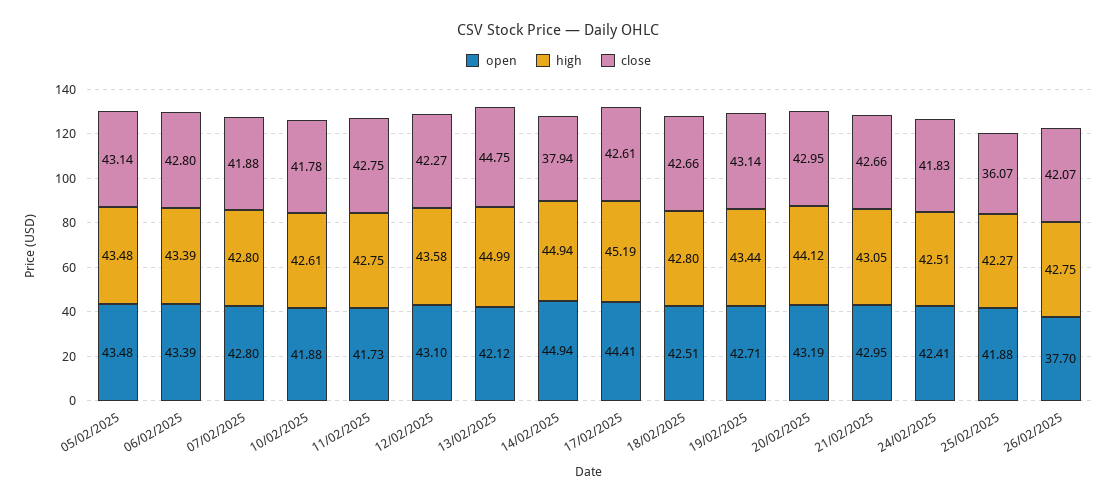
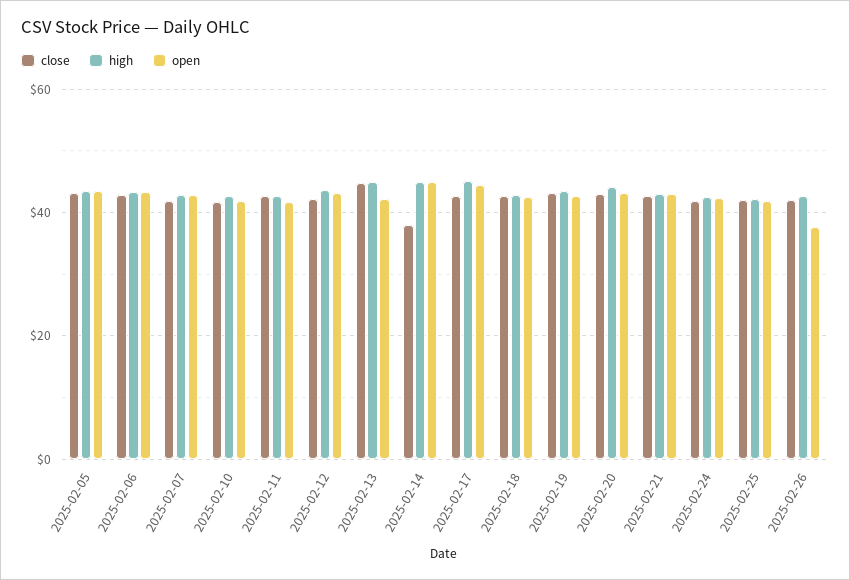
  {
    "open": {
      "05/02/2025": 43.48,
      "06/02/2025": 43.39,
      "07/02/2025": 42.8,
      "10/02/2025": 41.88,
      "11/02/2025": 41.73,
      "12/02/2025": 43.1,
      "13/02/2025": 42.12,
      "14/02/2025": 44.94,
      "17/02/2025": 44.41,
      "18/02/2025": 42.51,
      "19/02/2025": 42.71,
      "20/02/2025": 43.19,
      "21/02/2025": 42.95,
      "24/02/2025": 42.41,
      "25/02/2025": 41.88,
      "26/02/2025": 37.7
    },
    "high": {
      "05/02/2025": 43.48,
      "06/02/2025": 43.39,
      "07/02/2025": 42.8,
      "10/02/2025": 42.61,
      "11/02/2025": 42.75,
      "12/02/2025": 43.58,
      "13/02/2025": 44.99,
      "14/02/2025": 44.94,
      "17/02/2025": 45.19,
      "18/02/2025": 42.8,
      "19/02/2025": 43.44,
      "20/02/2025": 44.12,
      "21/02/2025": 43.05,
      "24/02/2025": 42.51,
      "25/02/2025": 42.27,
      "26/02/2025": 42.75
    },
    "close": {
      "05/02/2025": 43.14,
      "06/02/2025": 42.8,
      "07/02/2025": 41.88,
      "10/02/2025": 41.78,
      "11/02/2025": 42.75,
      "12/02/2025": 42.27,
      "13/02/2025": 44.75,
      "14/02/2025": 37.94,
      "17/02/2025": 42.61,
      "18/02/2025": 42.66,
      "19/02/2025": 43.14,
      "20/02/2025": 42.95,
      "21/02/2025": 42.66,
      "24/02/2025": 41.83,
-     "25/02/2025": 36.07,
+     "25/02/2025": 42,
      "26/02/2025": 42.07
    }
  }

